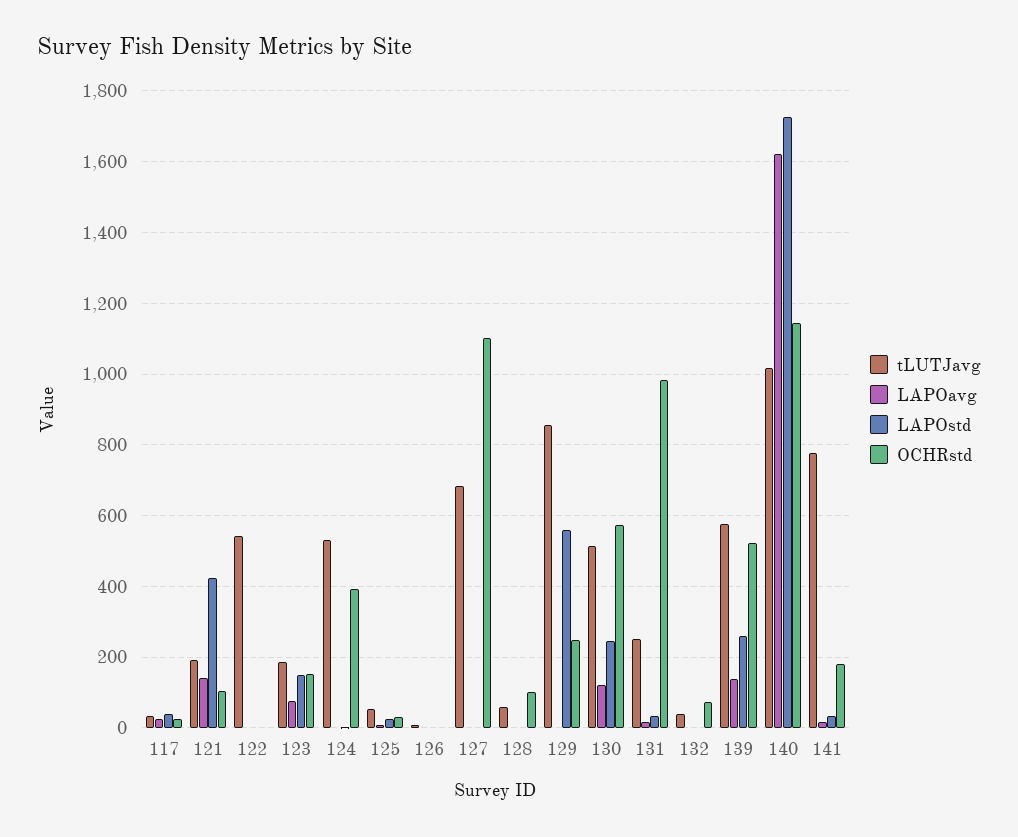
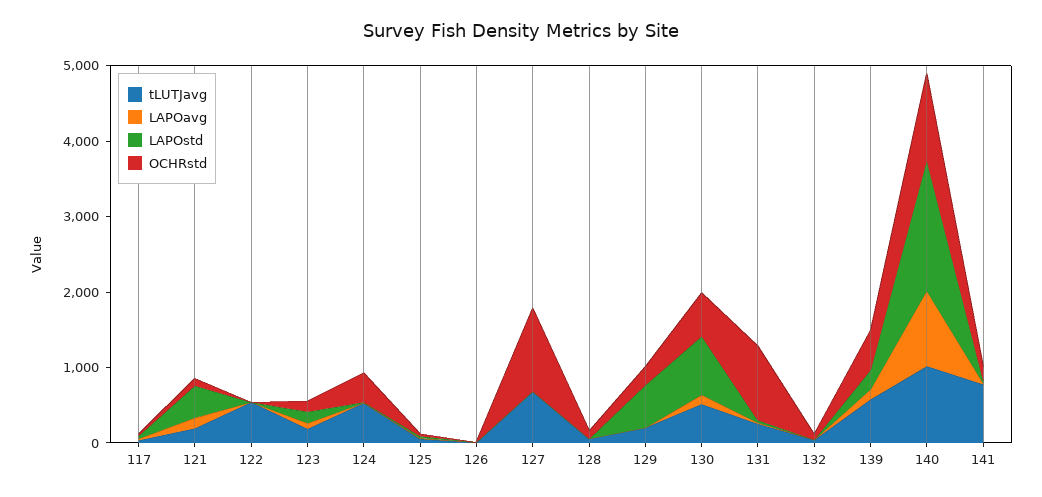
  {
    "tLUTJavg": {
      "117": 40,
      "121": 200,
      "122": 540,
      "123": 180,
      "124": 540,
      "125": 60,
      "126": 0,
      "127": 680,
      "128": 60,
-     "129": 860,
+     "129": 200,
      "130": 520,
      "131": 260,
      "132": 40,
      "139": 580,
      "140": 1020,
      "141": 780
    },
    "LAPOavg": {
      "117": 20,
      "121": 140,
      "122": 0,
      "123": 80,
      "124": 0,
      "125": 0,
      "126": 0,
      "127": 0,
      "128": 0,
      "129": 0,
      "130": 120,
      "131": 20,
      "132": 0,
      "139": 140,
-     "140": 1620,
+     "140": 1000,
      "141": 20
    },
    "LAPOstd": {
      "117": 40,
      "121": 420,
      "122": 0,
      "123": 140,
      "124": 0,
      "125": 20,
      "126": 0,
      "127": 0,
      "128": 0,
      "129": 560,
-     "130": 240,
+     "130": 800,
      "131": 40,
      "132": 0,
      "139": 260,
      "140": 1720,
      "141": 40
    },
    "OCHRstd": {
      "117": 20,
      "121": 100,
      "122": 0,
      "123": 160,
      "124": 400,
      "125": 40,
      "126": 0,
      "127": 1100,
      "128": 100,
      "129": 240,
      "130": 580,
      "131": 980,
      "132": 80,
      "139": 520,
      "140": 1140,
      "141": 180
    }
  }

